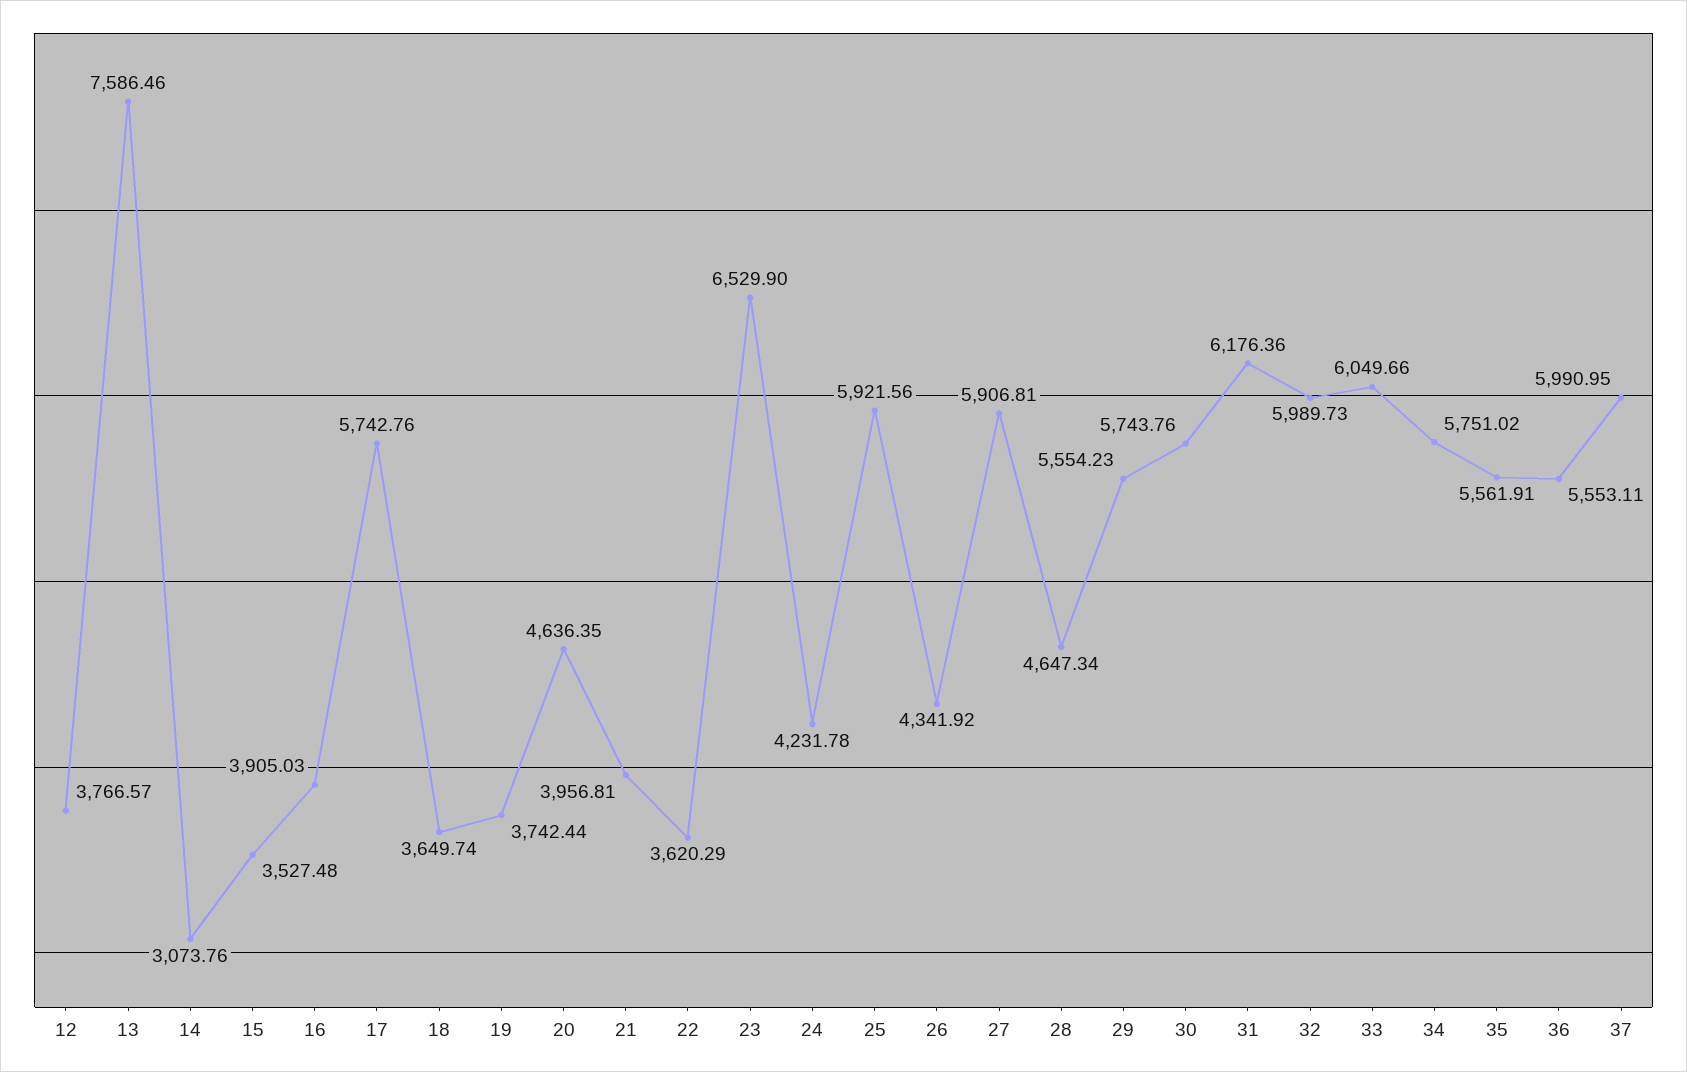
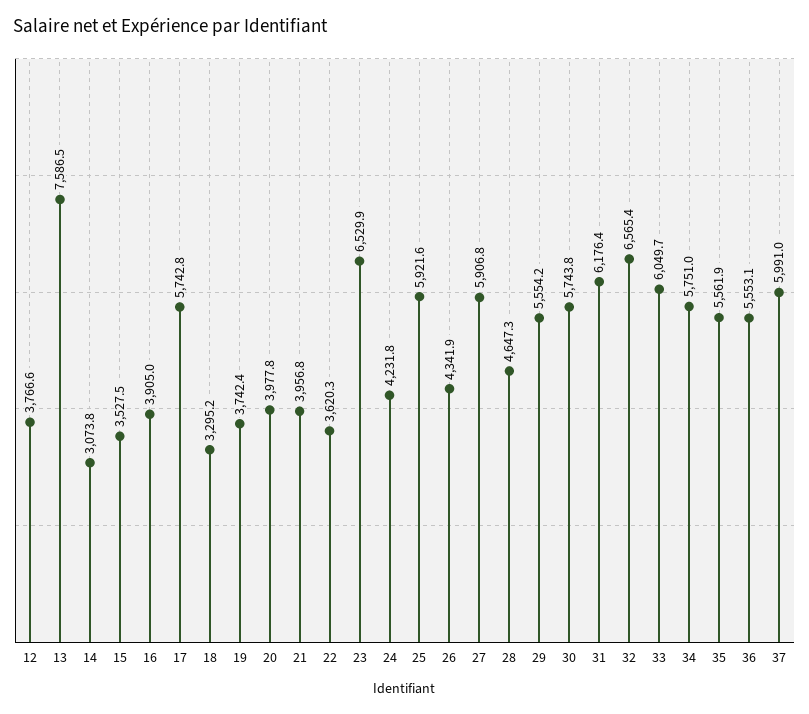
  {
    "12": 3766.57,
    "13": 7586.46,
    "14": 3073.76,
    "15": 3527.48,
    "16": 3905.03,
    "17": 5742.76,
-   "18": 3649.74,
+   "18": 3295.2,
    "19": 3742.44,
-   "20": 4636.35,
+   "20": 3977.8,
    "21": 3956.81,
    "22": 3620.29,
    "23": 6529.9,
    "24": 4231.78,
    "25": 5921.56,
    "26": 4341.92,
    "27": 5906.81,
    "28": 4647.34,
    "29": 5554.23,
    "30": 5743.76,
    "31": 6176.36,
-   "32": 5989.73,
+   "32": 6565.4,
    "33": 6049.66,
    "34": 5751.02,
    "35": 5561.91,
    "36": 5553.11,
    "37": 5990.95
  }

